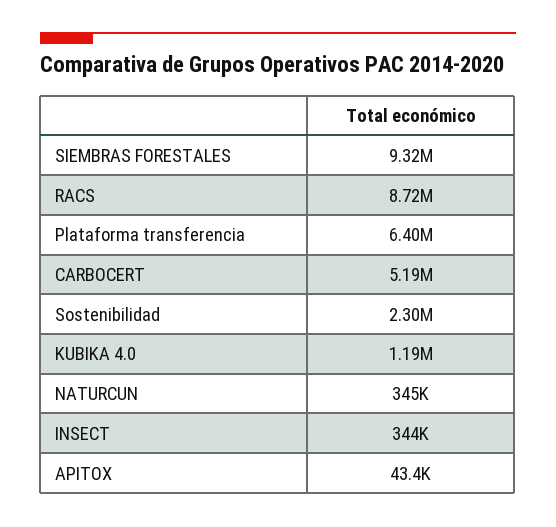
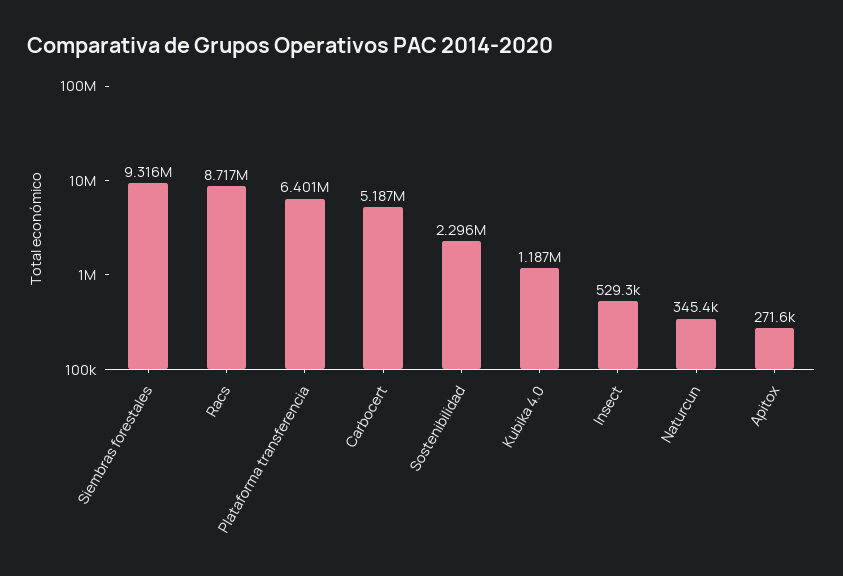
  {
    "SIEMBRAS FORESTALES": 9316000,
    "RACS": 8717000,
    "Plataforma transferencia": 6401000,
    "CARBOCERT": 5187000,
    "Sostenibilidad": 2296000,
    "KUBIKA 4.0": 1187000,
    "NATURCUN": 345400,
-   "INSECT": 344000,
+   "INSECT": 529300,
-   "APITOX": 43400
+   "APITOX": 271600
  }

